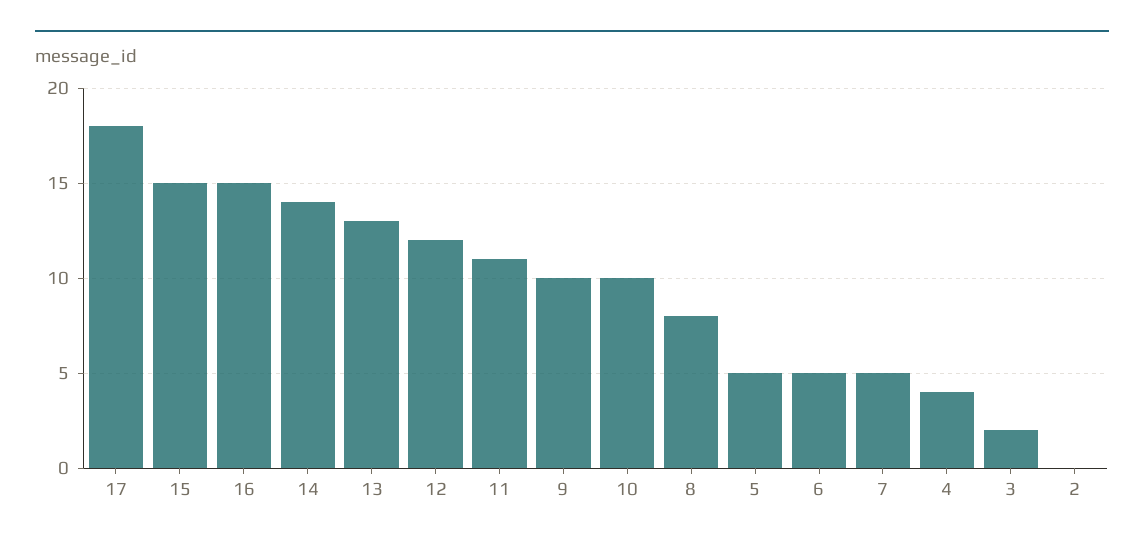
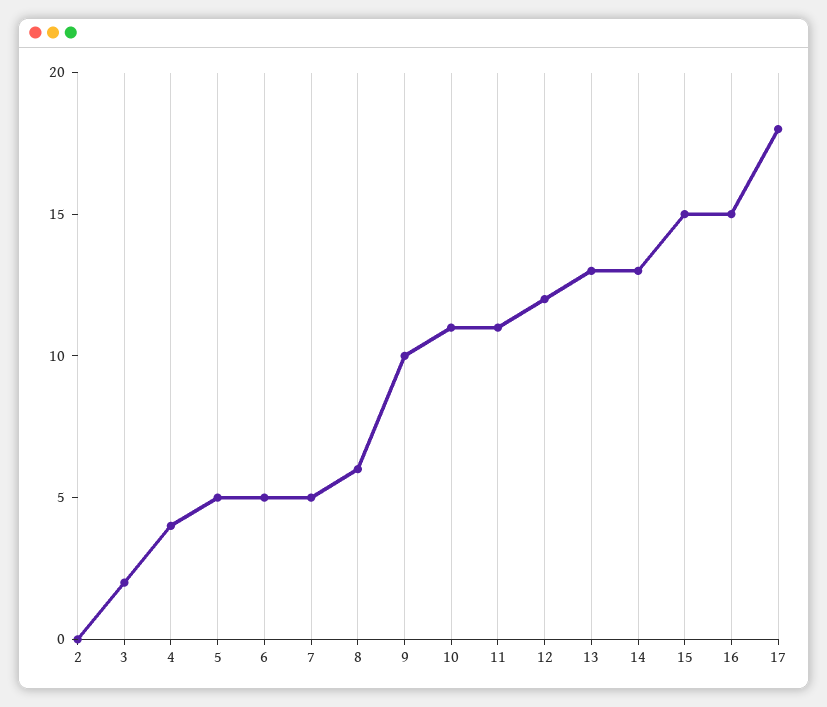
  {
    "17": 18,
    "15": 15,
    "16": 15,
-   "14": 14,
+   "14": 13,
    "13": 13,
    "12": 12,
    "11": 11,
    "9": 10,
-   "10": 10,
+   "10": 11,
-   "8": 8,
+   "8": 6,
    "5": 5,
    "6": 5,
    "7": 5,
    "4": 4,
    "3": 2,
    "2": 0
  }

